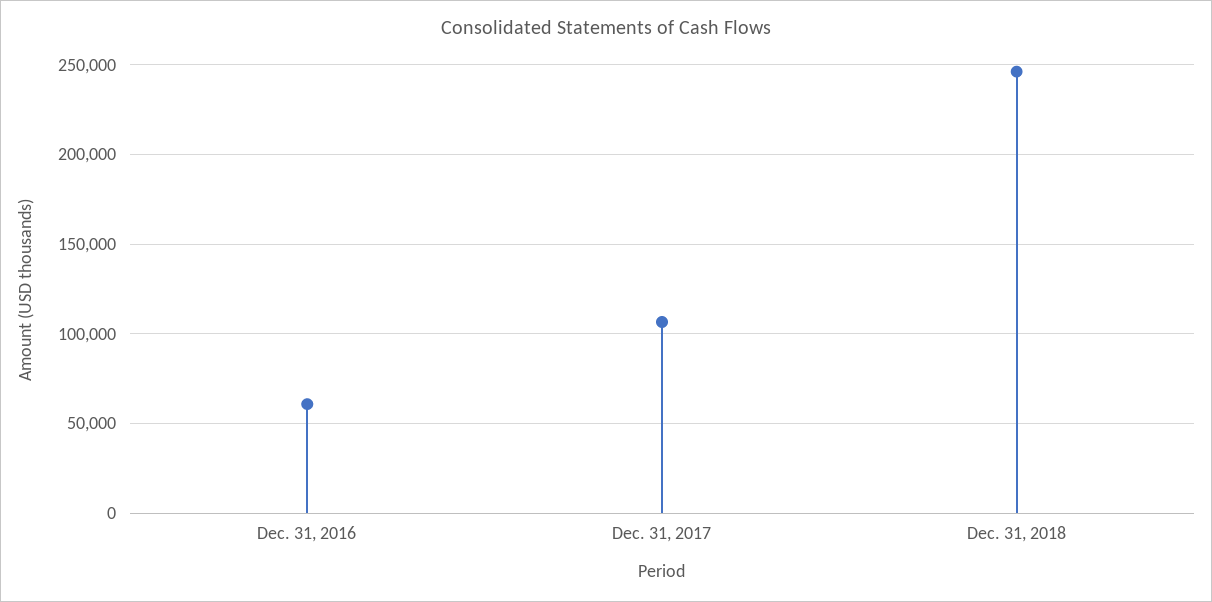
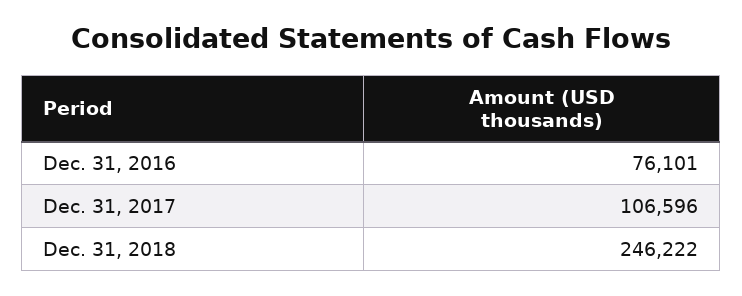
  {
-   "Dec. 31, 2016": 60000,
+   "Dec. 31, 2016": 76101,
    "Dec. 31, 2017": 106596,
    "Dec. 31, 2018": 246222
  }

